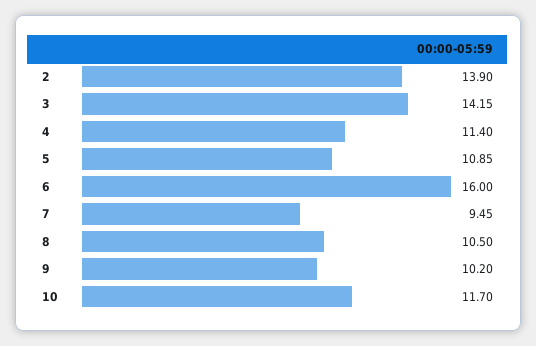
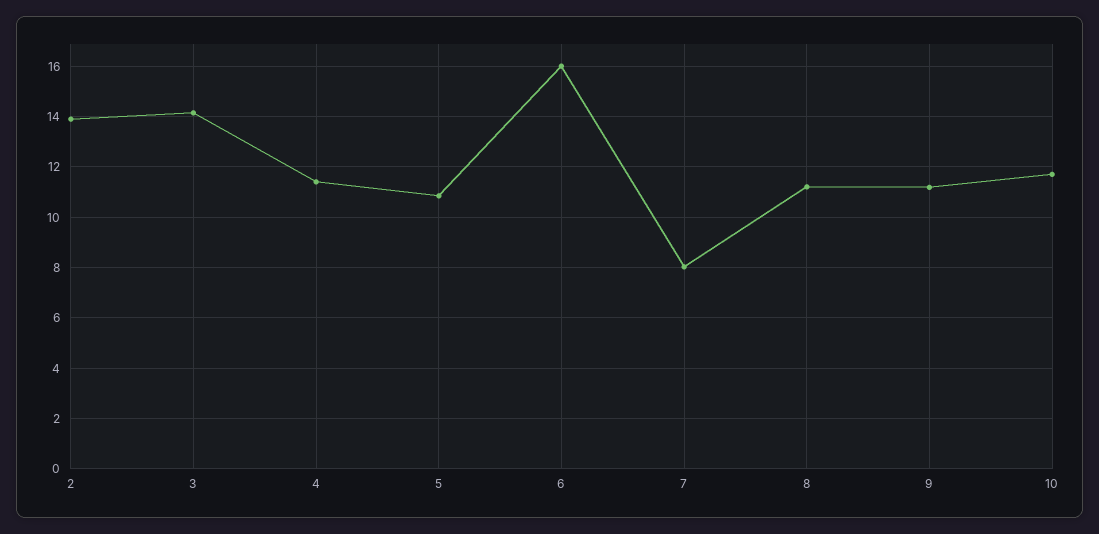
  {
    "2": 13.9,
    "3": 14.15,
    "4": 11.4,
    "5": 10.85,
    "6": 16,
-   "7": 9.45,
+   "7": 8,
-   "8": 10.5,
+   "8": 11.25,
-   "9": 10.2,
+   "9": 11.25,
    "10": 11.7
  }

